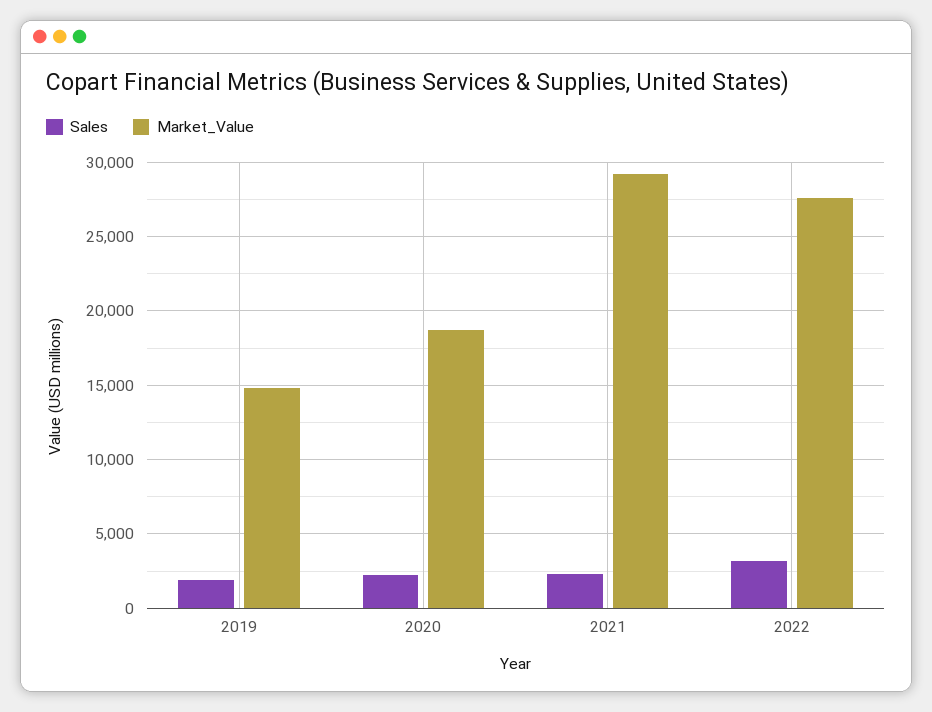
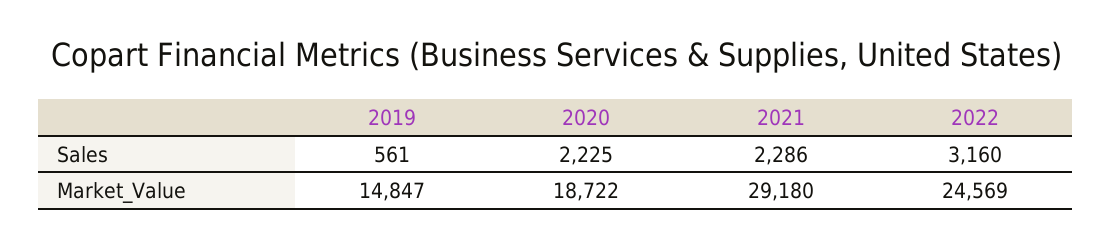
  {
    "Sales": {
-     "2019": 2000,
+     "2019": 561,
      "2020": 2225,
      "2021": 2286,
      "2022": 3160
    },
    "Market_Value": {
      "2019": 14847,
      "2020": 18722,
      "2021": 29180,
-     "2022": 27500
+     "2022": 24569
    }
  }

